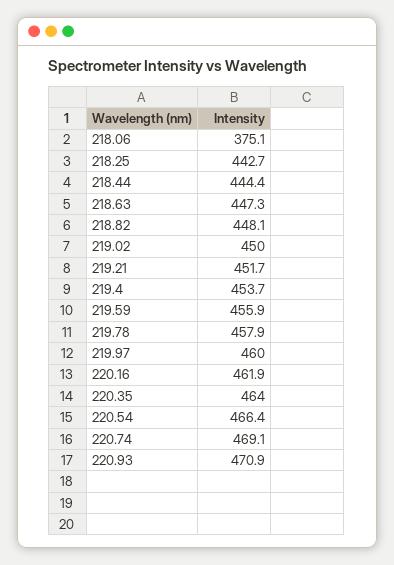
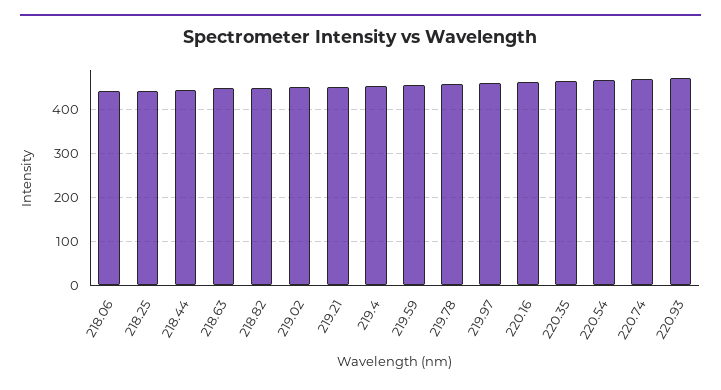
  {
-   "218.06": 375.1,
+   "218.06": 440,
    "218.25": 442.7,
    "218.44": 444.4,
    "218.63": 447.3,
    "218.82": 448.1,
    "219.02": 450,
    "219.21": 451.7,
    "219.4": 453.7,
    "219.59": 455.9,
    "219.78": 457.9,
    "219.97": 460,
    "220.16": 461.9,
    "220.35": 464,
    "220.54": 466.4,
    "220.74": 469.1,
    "220.93": 470.9
  }

